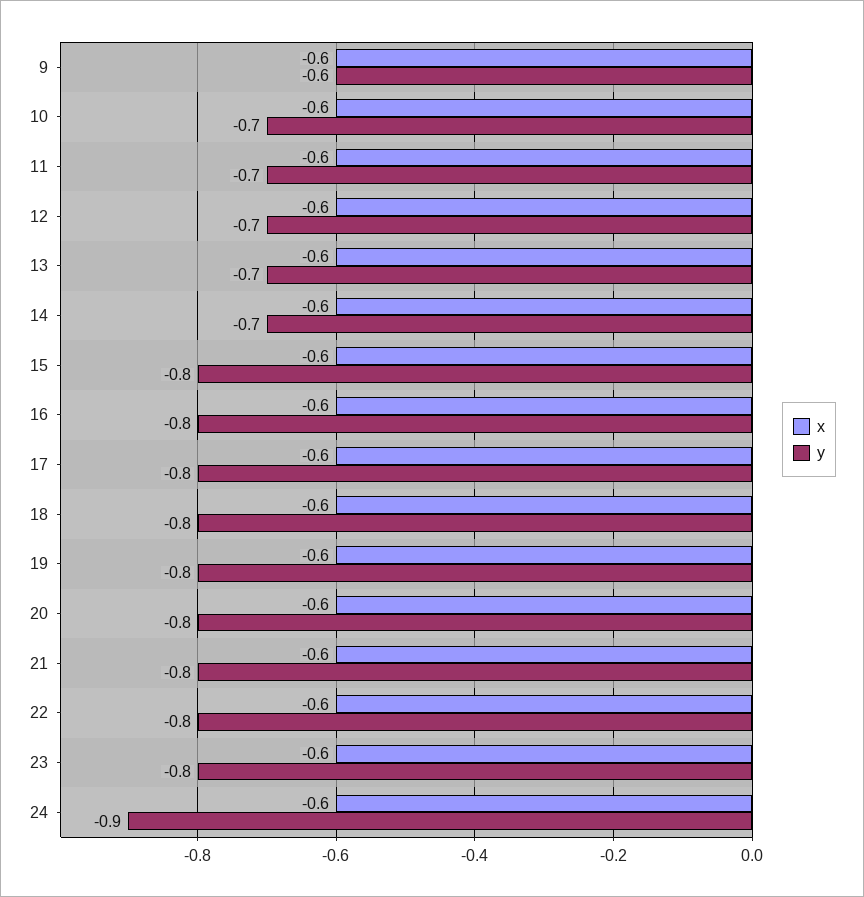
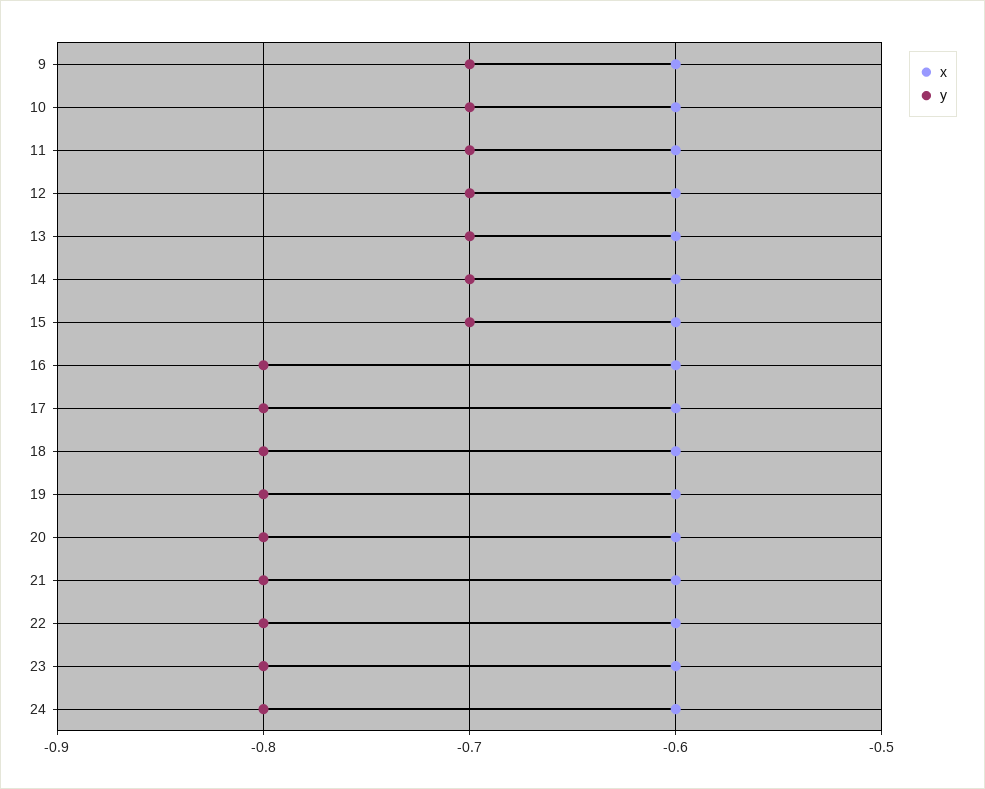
  {
    "x": {
      "9": -0.6,
      "10": -0.6,
      "11": -0.6,
      "12": -0.6,
      "13": -0.6,
      "14": -0.6,
      "15": -0.6,
      "16": -0.6,
      "17": -0.6,
      "18": -0.6,
      "19": -0.6,
      "20": -0.6,
      "21": -0.6,
      "22": -0.6,
      "23": -0.6,
      "24": -0.6
    },
    "y": {
-     "9": -0.6,
+     "9": -0.7,
      "10": -0.7,
      "11": -0.7,
      "12": -0.7,
      "13": -0.7,
      "14": -0.7,
-     "15": -0.8,
+     "15": -0.7,
      "16": -0.8,
      "17": -0.8,
      "18": -0.8,
      "19": -0.8,
      "20": -0.8,
      "21": -0.8,
      "22": -0.8,
      "23": -0.8,
-     "24": -0.9
+     "24": -0.8
    }
  }

